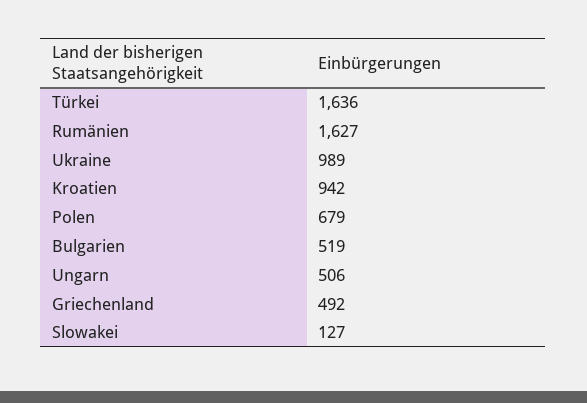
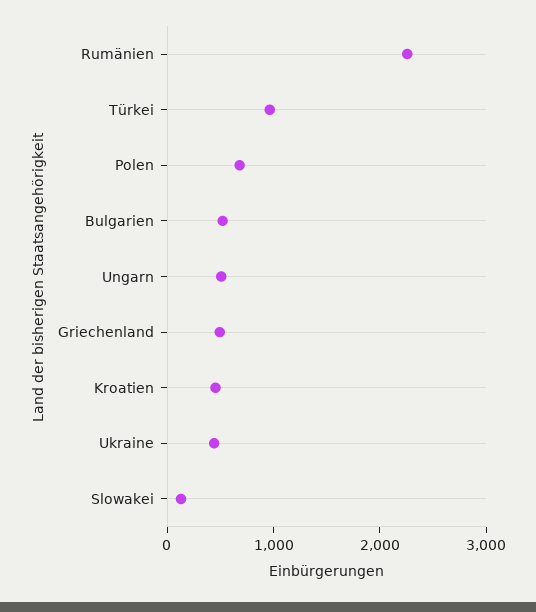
  {
-   "Türkei": 1636,
+   "Türkei": 1000,
-   "Rumänien": 1627,
+   "Rumänien": 2200,
-   "Ukraine": 989,
+   "Ukraine": 400,
-   "Kroatien": 942,
+   "Kroatien": 400,
    "Polen": 679,
    "Bulgarien": 519,
    "Ungarn": 506,
    "Griechenland": 492,
    "Slowakei": 127
  }

